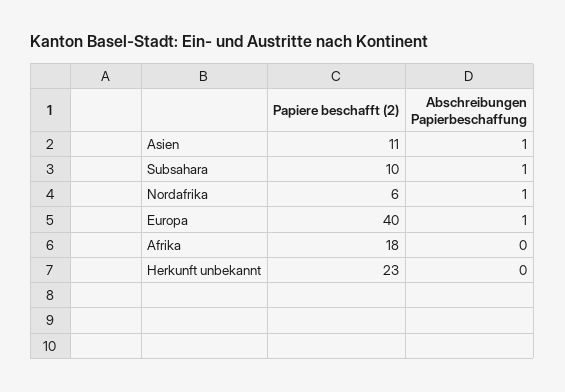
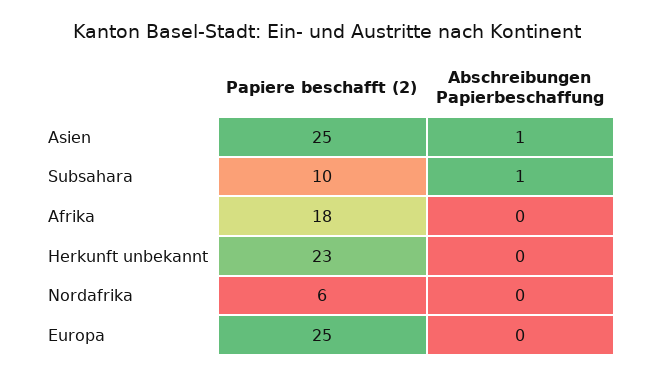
  {
    "Papiere beschafft (2)": {
-     "Asien": 11,
+     "Asien": 25,
      "Subsahara": 10,
      "Nordafrika": 6,
-     "Europa": 40,
+     "Europa": 25,
      "Afrika": 18,
      "Herkunft unbekannt": 23
    },
    "Abschreibungen Papierbeschaffung": {
      "Asien": 1,
      "Subsahara": 1,
-     "Nordafrika": 1,
+     "Nordafrika": 0,
-     "Europa": 1,
+     "Europa": 0,
      "Afrika": 0,
      "Herkunft unbekannt": 0
    }
  }

